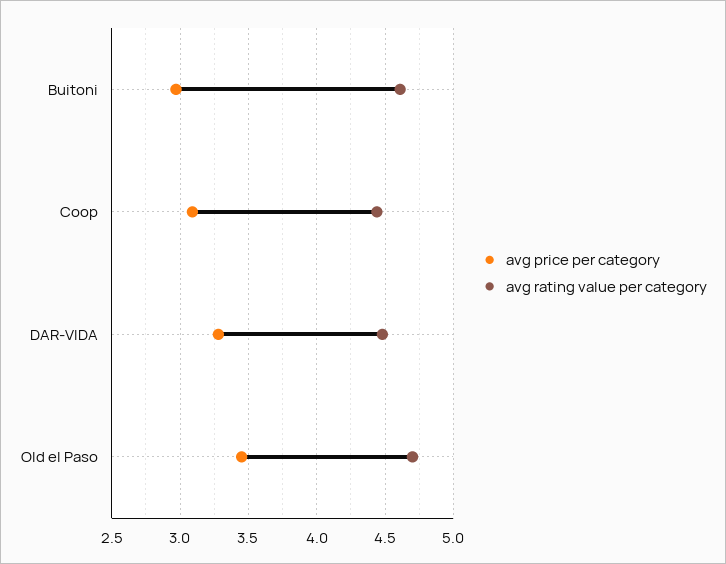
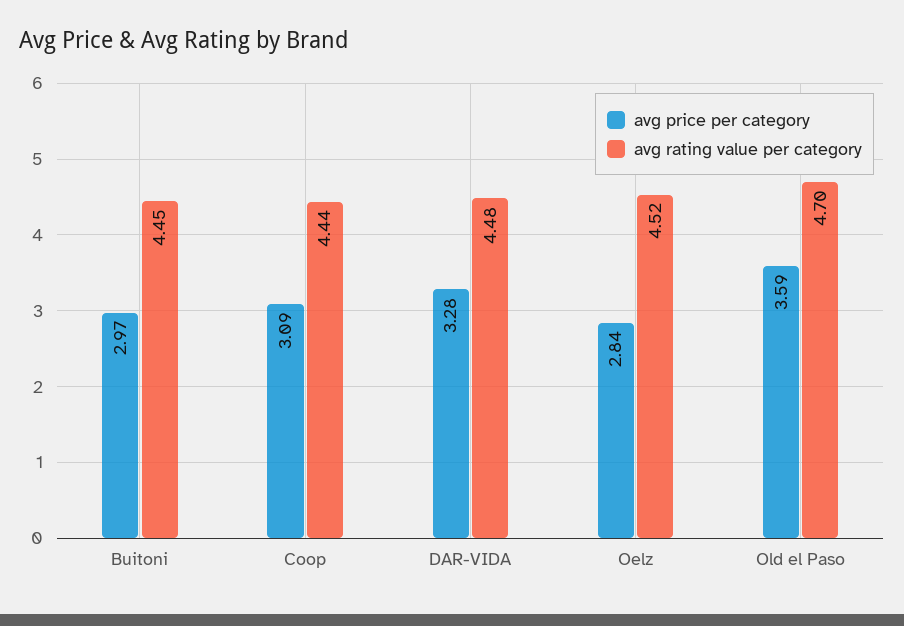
  {
    "avg price per category": {
      "Buitoni": 2.97,
      "Coop": 3.09,
      "DAR-VIDA": 3.28,
-     "Old el Paso": 3.45
+     "Old el Paso": 3.59,
+     "Oelz": 2.84
    },
    "avg rating value per category": {
-     "Buitoni": 4.6,
+     "Buitoni": 4.45,
      "Coop": 4.44,
      "DAR-VIDA": 4.48,
-     "Old el Paso": 4.7
+     "Old el Paso": 4.7,
+     "Oelz": 4.52
    }
  }

